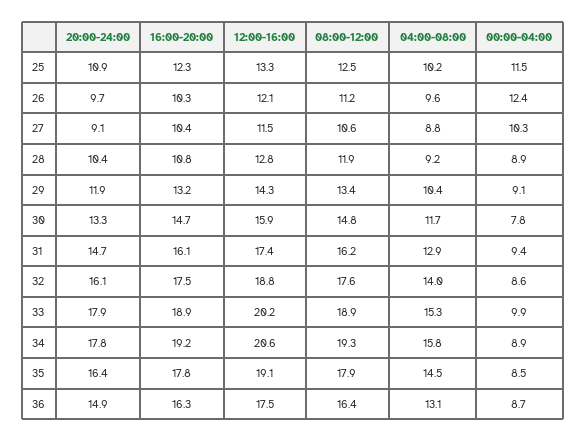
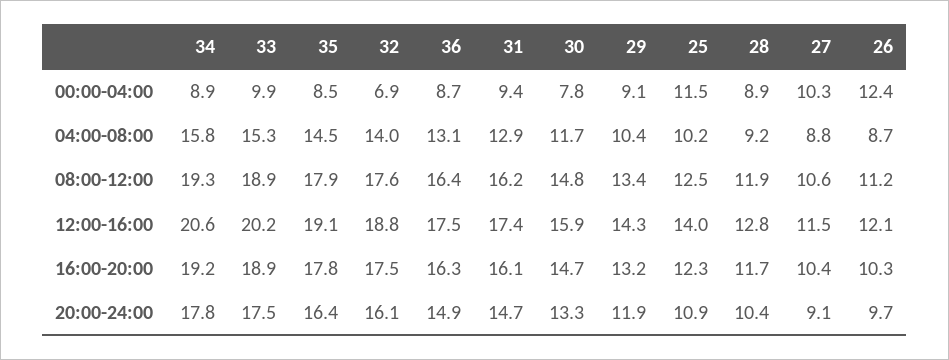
  {
    "20:00-24:00": {
      "25": 10.9,
      "26": 9.7,
      "27": 9.1,
      "28": 10.4,
      "29": 11.9,
      "30": 13.3,
      "31": 14.7,
      "32": 16.1,
-     "33": 17.9,
+     "33": 17.5,
      "34": 17.8,
      "35": 16.4,
      "36": 14.9
    },
    "16:00-20:00": {
      "25": 12.3,
      "26": 10.3,
      "27": 10.4,
-     "28": 10.8,
+     "28": 11.7,
      "29": 13.2,
      "30": 14.7,
      "31": 16.1,
      "32": 17.5,
      "33": 18.9,
      "34": 19.2,
      "35": 17.8,
      "36": 16.3
    },
    "12:00-16:00": {
-     "25": 13.3,
+     "25": 14,
      "26": 12.1,
      "27": 11.5,
      "28": 12.8,
      "29": 14.3,
      "30": 15.9,
      "31": 17.4,
      "32": 18.8,
      "33": 20.2,
      "34": 20.6,
      "35": 19.1,
      "36": 17.5
    },
    "08:00-12:00": {
      "25": 12.5,
      "26": 11.2,
      "27": 10.6,
      "28": 11.9,
      "29": 13.4,
      "30": 14.8,
      "31": 16.2,
      "32": 17.6,
      "33": 18.9,
      "34": 19.3,
      "35": 17.9,
      "36": 16.4
    },
    "04:00-08:00": {
      "25": 10.2,
-     "26": 9.6,
+     "26": 8.7,
      "27": 8.8,
      "28": 9.2,
      "29": 10.4,
      "30": 11.7,
      "31": 12.9,
      "32": 14,
      "33": 15.3,
      "34": 15.8,
      "35": 14.5,
      "36": 13.1
    },
    "00:00-04:00": {
      "25": 11.5,
      "26": 12.4,
      "27": 10.3,
      "28": 8.9,
      "29": 9.1,
      "30": 7.8,
      "31": 9.4,
-     "32": 8.6,
+     "32": 6.9,
      "33": 9.9,
      "34": 8.9,
      "35": 8.5,
      "36": 8.7
    }
  }

